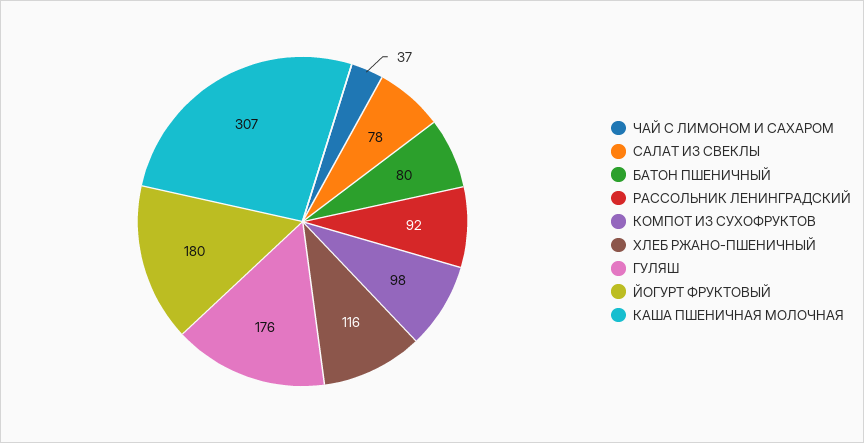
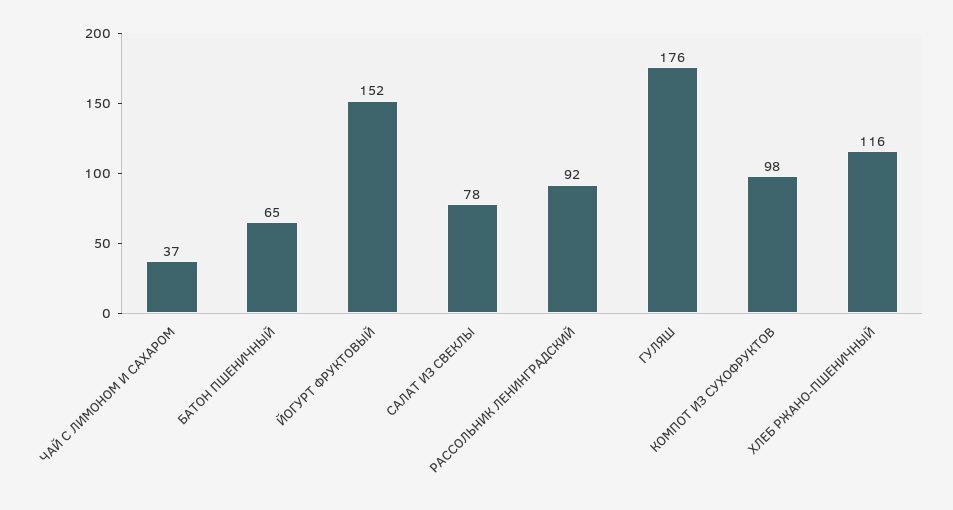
  {
    "ЧАЙ С ЛИМОНОМ И САХАРОМ": 37,
    "САЛАТ ИЗ СВЕКЛЫ": 78,
-   "БАТОН ПШЕНИЧНЫЙ": 80,
+   "БАТОН ПШЕНИЧНЫЙ": 65,
    "РАССОЛЬНИК ЛЕНИНГРАДСКИЙ": 92,
    "КОМПОТ ИЗ СУХОФРУКТОВ": 98,
    "ХЛЕБ РЖАНО-ПШЕНИЧНЫЙ": 116,
    "ГУЛЯШ": 176,
-   "ЙОГУРТ ФРУКТОВЫЙ": 180,
+   "ЙОГУРТ ФРУКТОВЫЙ": 152
-   "КАША ПШЕНИЧНАЯ МОЛОЧНАЯ": 307
  }

